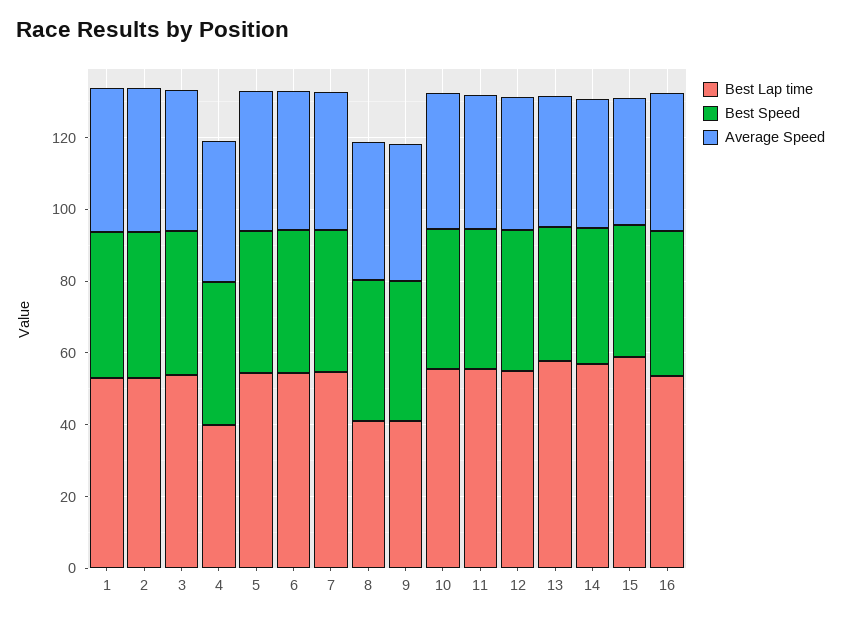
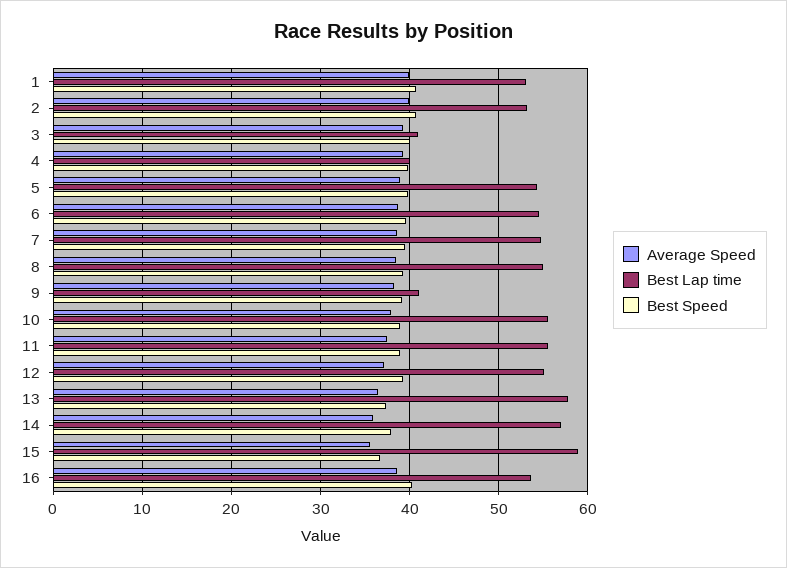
  {
    "Best Lap time": {
      "1": 53,
      "2": 53,
-     "3": 55,
+     "3": 41,
      "4": 40,
      "5": 54,
      "6": 55,
      "7": 55,
-     "8": 40,
+     "8": 55,
      "9": 41,
      "10": 56,
      "11": 56,
      "12": 55,
      "13": 58,
      "14": 57,
      "15": 59,
      "16": 54
    },
    "Best Speed": {
      "1": 41,
      "2": 41,
      "3": 40,
      "4": 40,
      "5": 40,
      "6": 40,
      "7": 39,
      "8": 39,
      "9": 39,
      "10": 39,
      "11": 39,
      "12": 39,
      "13": 37,
      "14": 38,
      "15": 37,
      "16": 40
    },
    "Average Speed": {
      "1": 40,
      "2": 40,
      "3": 39,
      "4": 39,
      "5": 39,
      "6": 39,
      "7": 39,
      "8": 39,
      "9": 38,
      "10": 38,
      "11": 37,
      "12": 37,
      "13": 36,
      "14": 36,
      "15": 36,
      "16": 39
    }
  }

